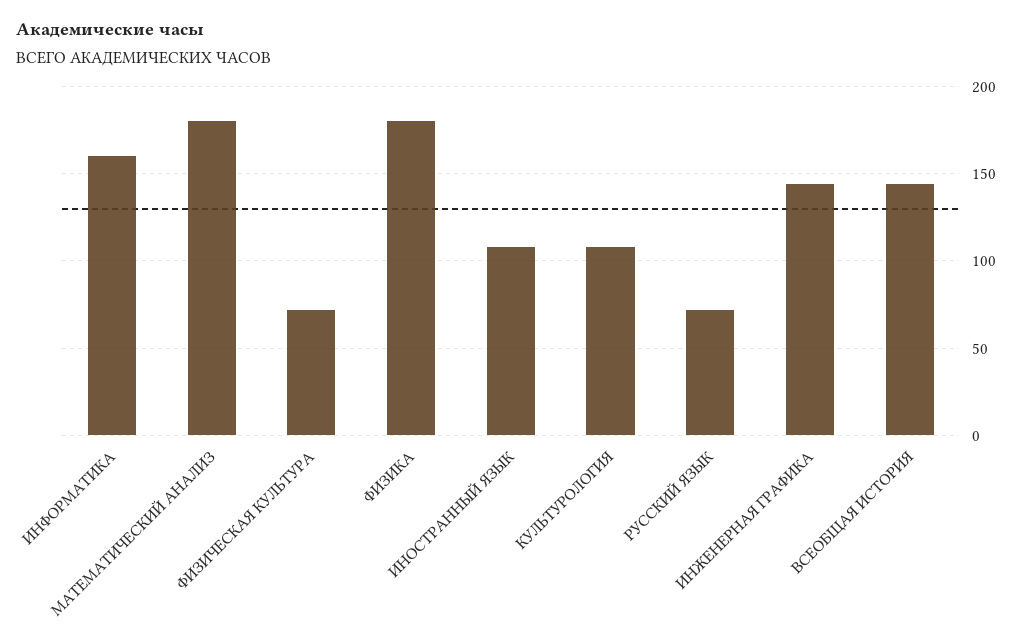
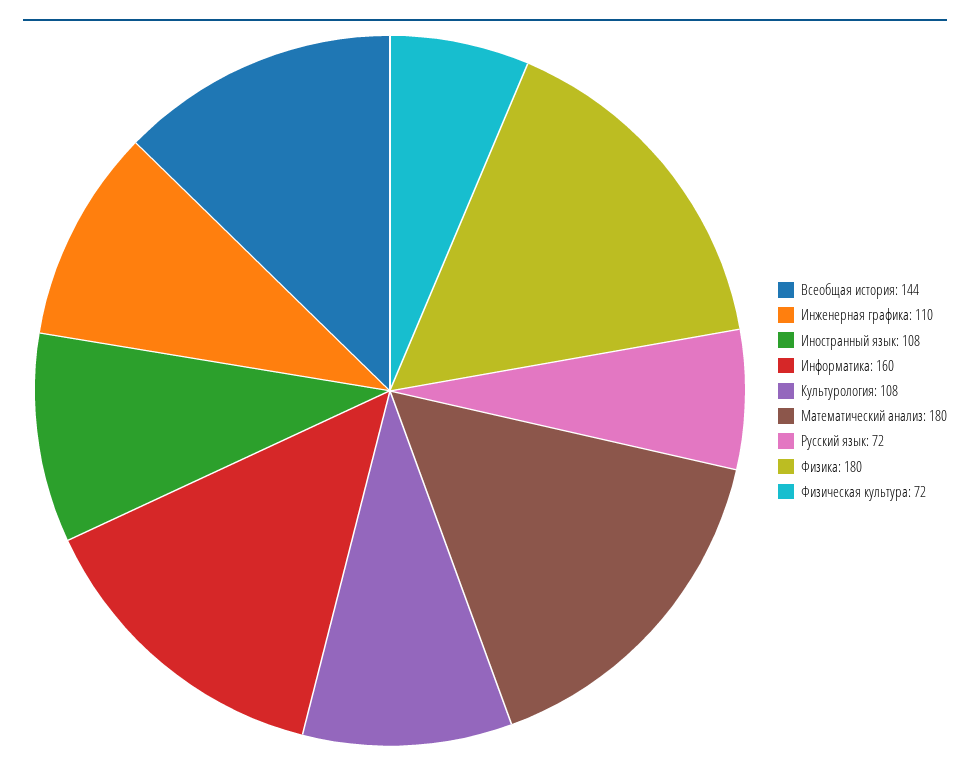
  {
    "ИНФОРМАТИКА": 160,
    "МАТЕМАТИЧЕСКИЙ АНАЛИЗ": 180,
    "ФИЗИЧЕСКАЯ КУЛЬТУРА": 72,
    "ФИЗИКА": 180,
    "ИНОСТРАННЫЙ ЯЗЫК": 108,
    "КУЛЬТУРОЛОГИЯ": 108,
    "РУССКИЙ ЯЗЫК": 72,
-   "ИНЖЕНЕРНАЯ ГРАФИКА": 145,
+   "ИНЖЕНЕРНАЯ ГРАФИКА": 110,
    "ВСЕОБЩАЯ ИСТОРИЯ": 144
  }

